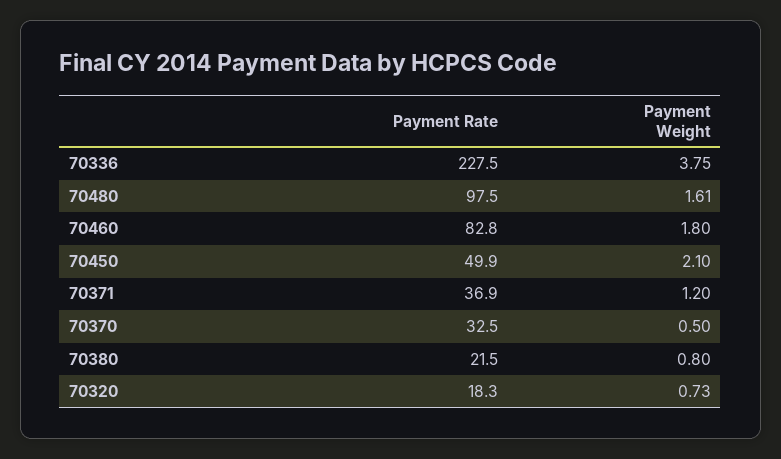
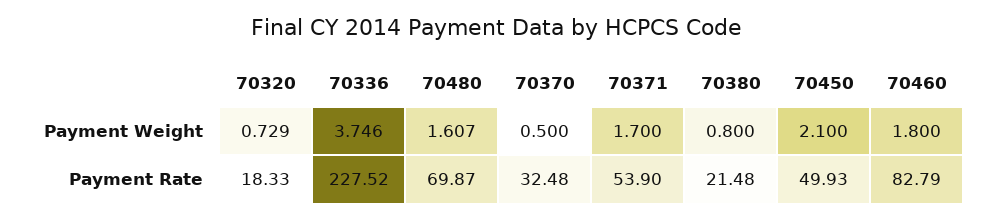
  {
    "Payment Rate": {
      "70336": 227.52,
-     "70480": 97.5,
+     "70480": 69.87,
      "70460": 82.79,
      "70450": 49.93,
-     "70371": 36.9,
+     "70371": 53.9,
      "70370": 32.48,
      "70380": 21.48,
      "70320": 18.33
    },
    "Payment Weight": {
      "70336": 3.746,
      "70480": 1.607,
      "70460": 1.8,
      "70450": 2.1,
-     "70371": 1.2,
+     "70371": 1.7,
      "70370": 0.5,
      "70380": 0.8,
      "70320": 0.729
    }
  }

